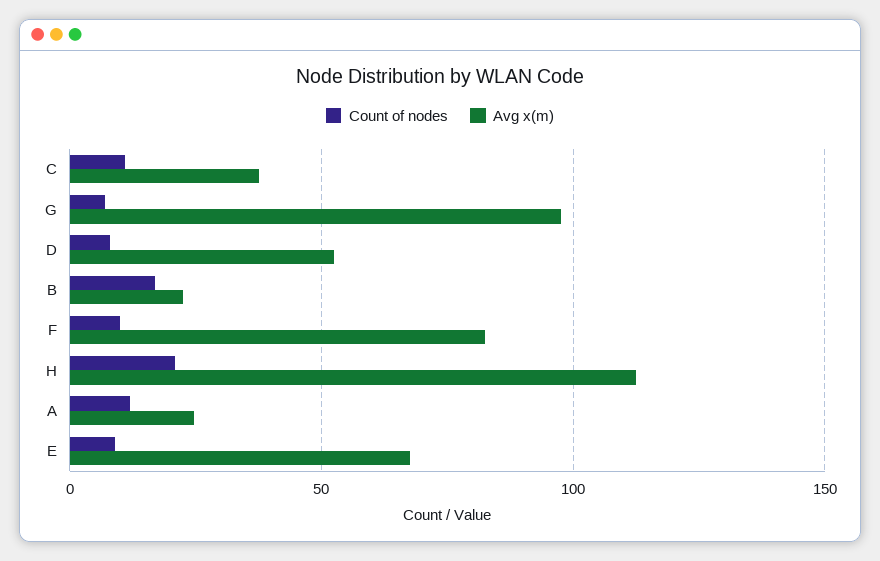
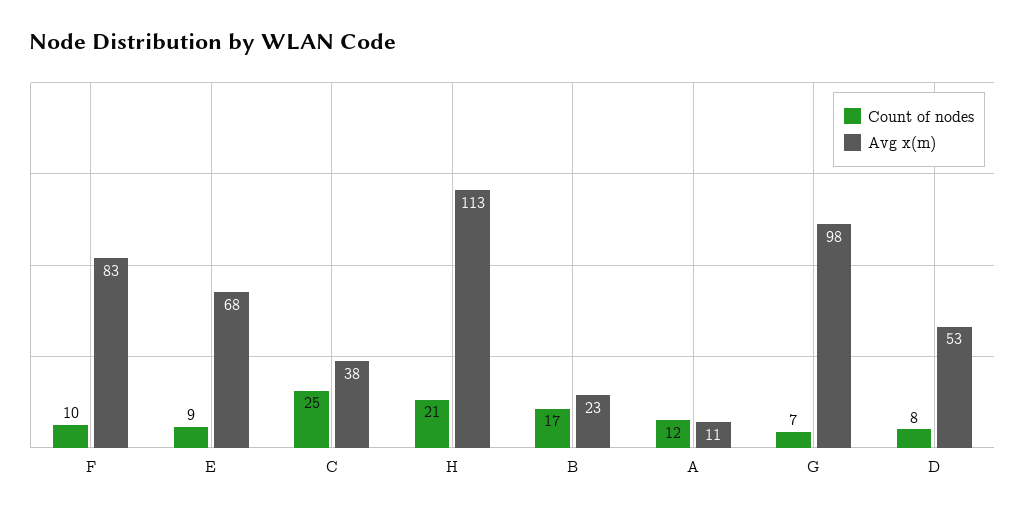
  {
    "Count of nodes": {
-     "C": 10,
+     "C": 25,
      "G": 7,
      "D": 8,
      "B": 17,
      "F": 10,
      "H": 21,
      "A": 12,
      "E": 9
    },
    "Avg x(m)": {
      "C": 38,
      "G": 98,
      "D": 53,
      "B": 23,
      "F": 83,
      "H": 113,
-     "A": 25,
+     "A": 11,
      "E": 68
    }
  }

